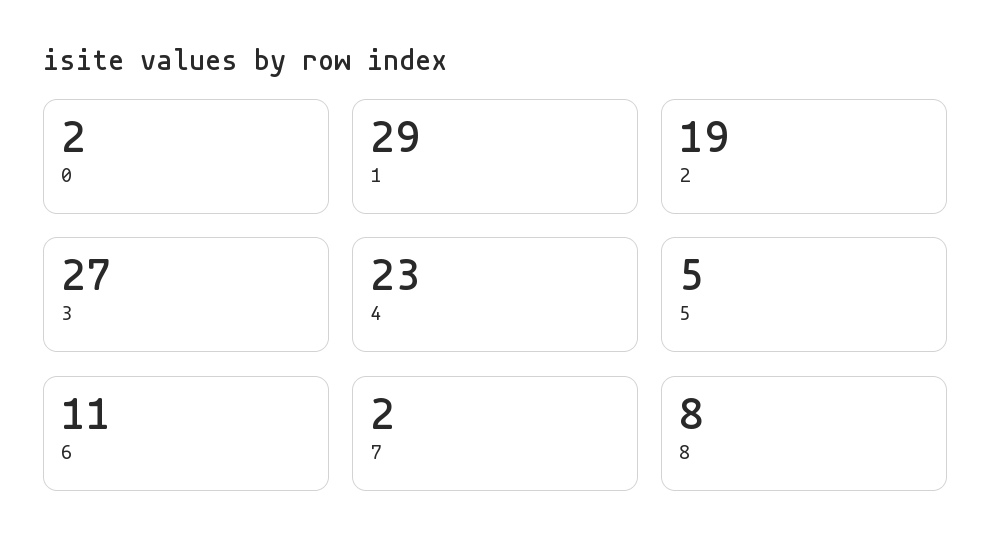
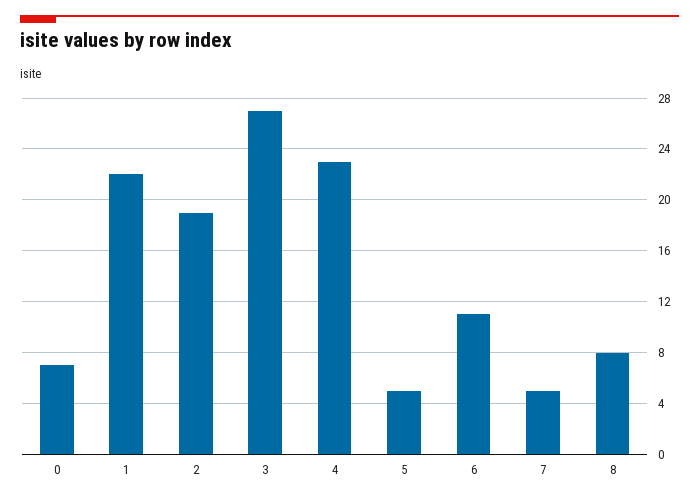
  {
-   "0": 2,
+   "0": 7,
-   "1": 29,
+   "1": 22,
    "2": 19,
    "3": 27,
    "4": 23,
    "5": 5,
    "6": 11,
-   "7": 2,
+   "7": 5,
    "8": 8
  }

